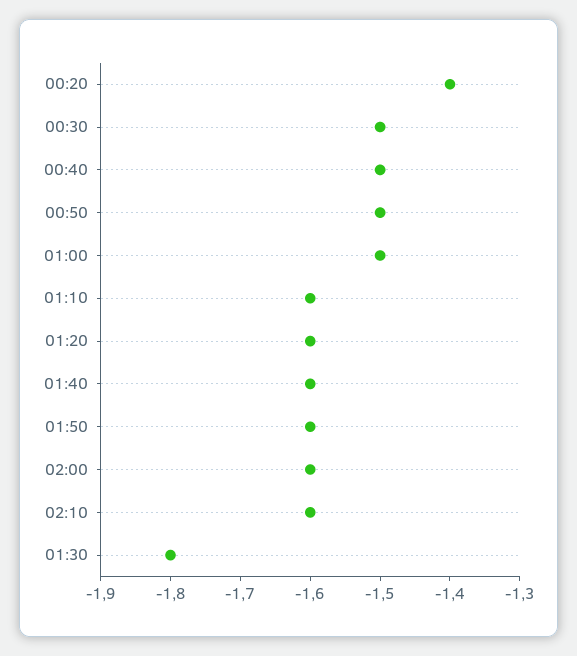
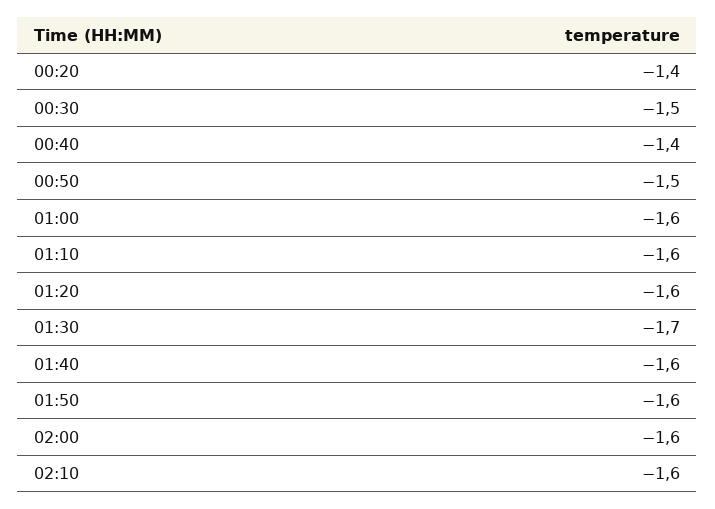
  {
    "00:20": -1.4,
    "00:30": -1.5,
-   "00:40": -1.5,
+   "00:40": -1.4,
    "00:50": -1.5,
-   "01:00": -1.5,
+   "01:00": -1.6,
    "01:10": -1.6,
    "01:20": -1.6,
    "01:40": -1.6,
    "01:50": -1.6,
    "02:00": -1.6,
    "02:10": -1.6,
-   "01:30": -1.8
+   "01:30": -1.7
  }

